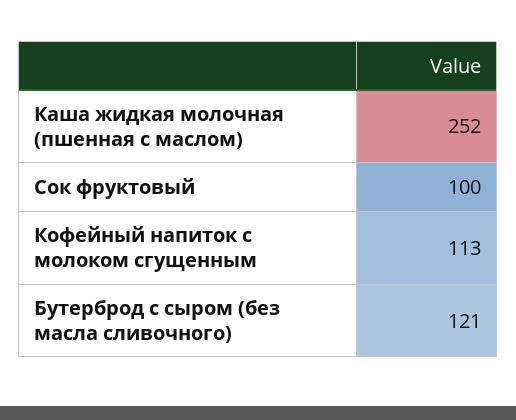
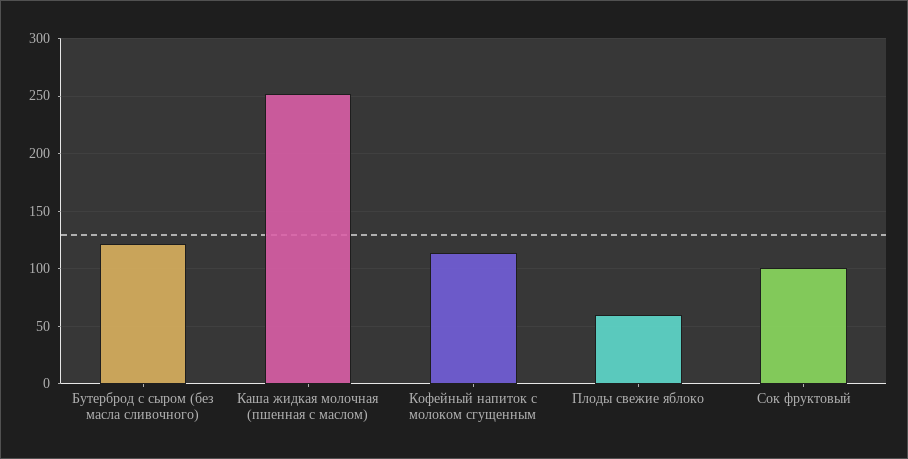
  {
    "Каша жидкая молочная (пшенная с маслом)": 252,
    "Сок фруктовый": 100,
    "Кофейный напиток с молоком сгущенным": 113,
-   "Бутерброд с сыром (без масла сливочного)": 121
+   "Бутерброд с сыром (без масла сливочного)": 121,
+   "Плоды свежие яблоко": 60
  }

